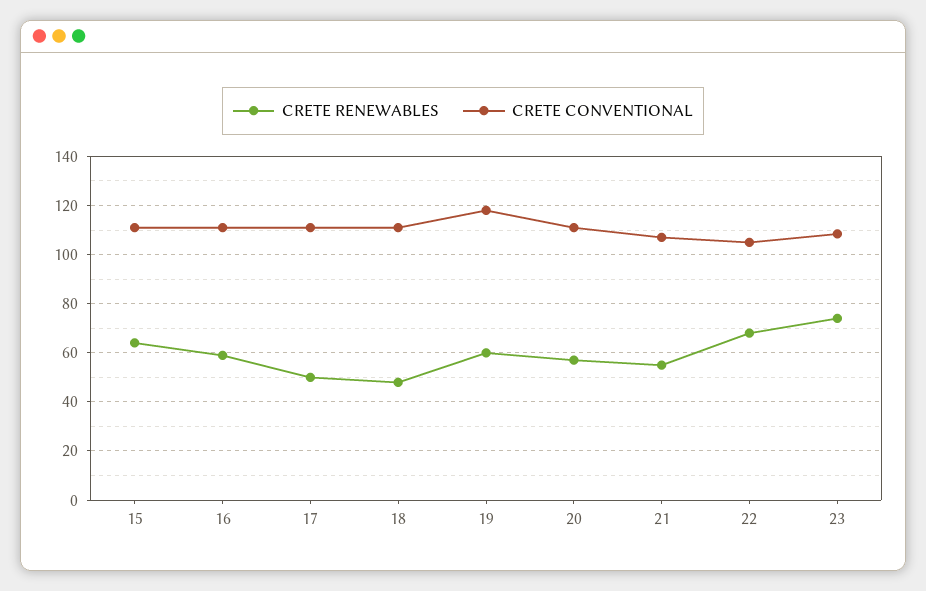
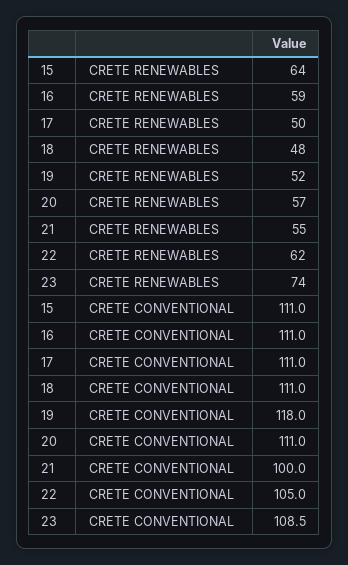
  {
    "CRETE RENEWABLES": {
      "15": 64,
      "16": 59,
      "17": 50,
      "18": 48,
-     "19": 60,
+     "19": 52,
      "20": 57,
      "21": 55,
-     "22": 67.5,
+     "22": 62,
      "23": 74
    },
    "CRETE CONVENTIONAL": {
      "15": 111,
      "16": 111,
      "17": 111,
      "18": 111,
      "19": 118,
      "20": 111,
-     "21": 107.5,
+     "21": 100,
      "22": 105,
      "23": 108.5
    }
  }

